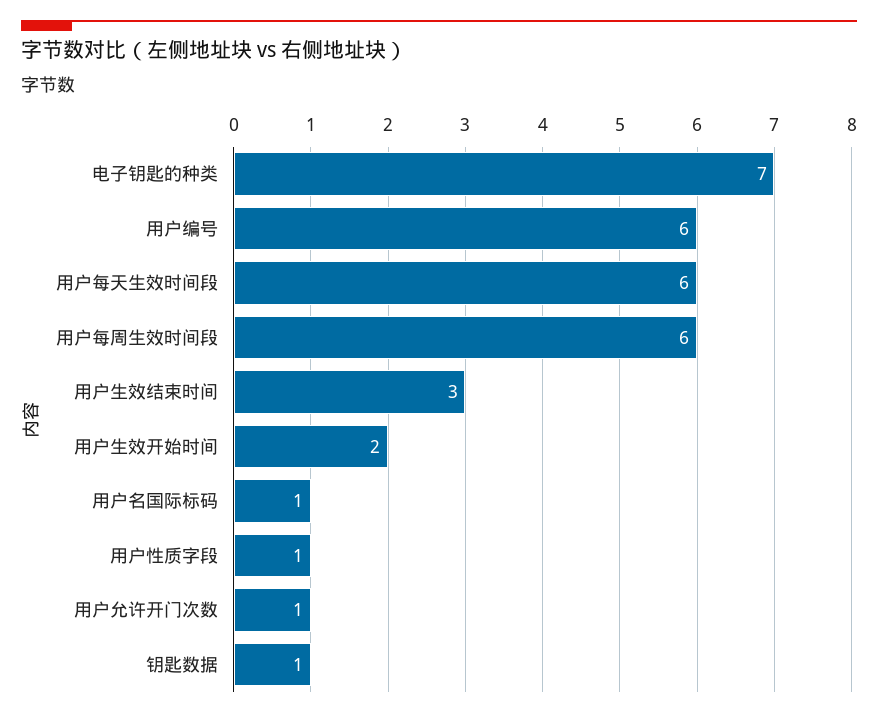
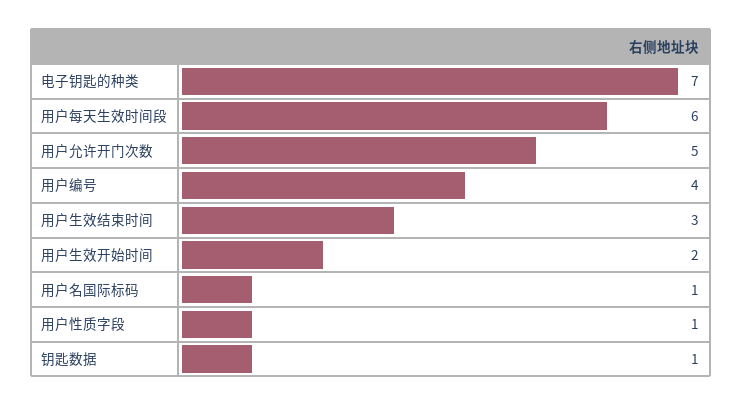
  {
    "电子钥匙的种类": 7,
-   "用户编号": 6,
+   "用户编号": 4,
    "用户每天生效时间段": 6,
-   "用户每周生效时间段": 6,
    "用户生效结束时间": 3,
    "用户生效开始时间": 2,
    "用户名国际标码": 1,
    "用户性质字段": 1,
-   "用户允许开门次数": 1,
+   "用户允许开门次数": 5,
    "钥匙数据": 1
  }

